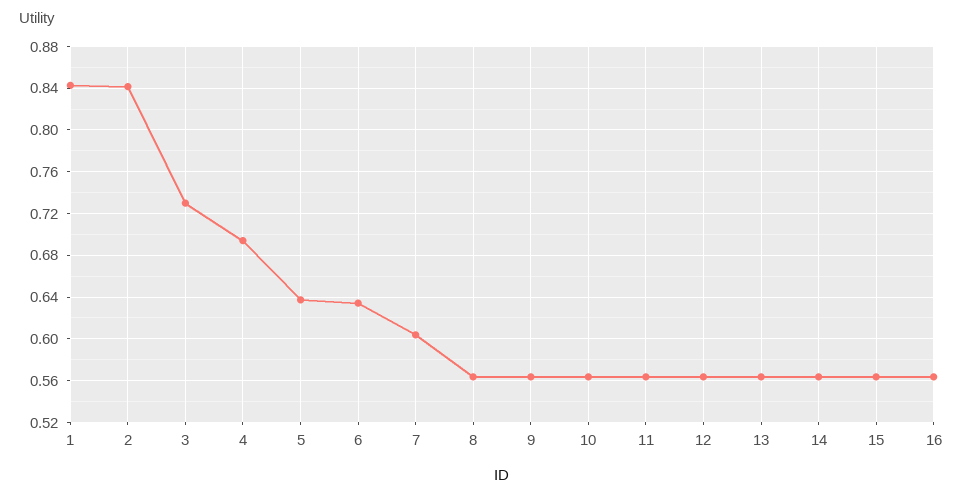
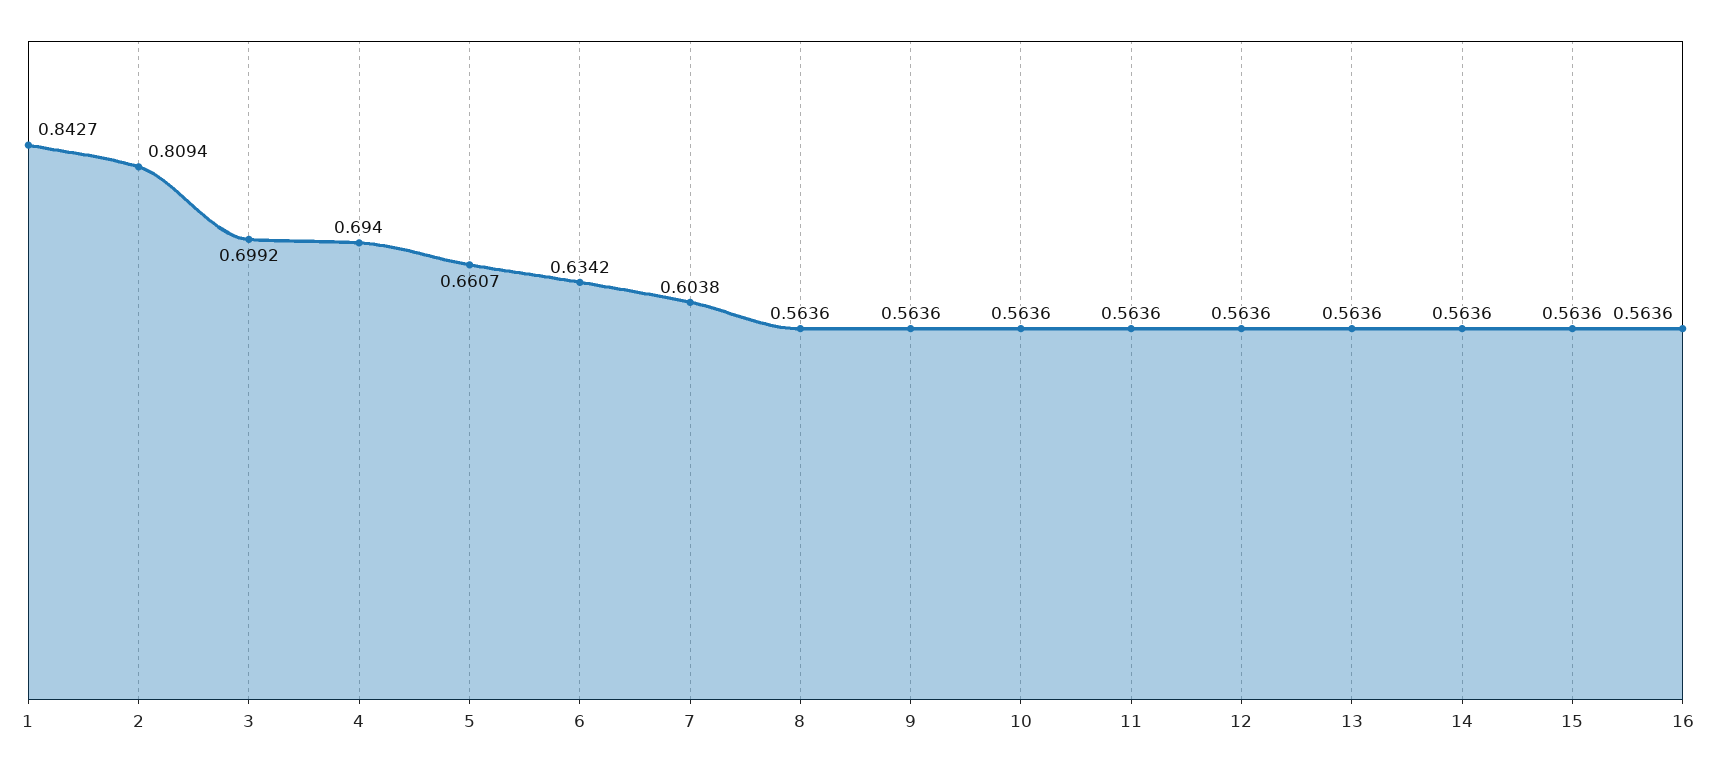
  {
    "1": 0.8427,
-   "2": 0.84,
+   "2": 0.8094,
-   "3": 0.73,
+   "3": 0.6992,
    "4": 0.694,
-   "5": 0.64,
+   "5": 0.6607,
    "6": 0.6342,
    "7": 0.6038,
    "8": 0.5636,
    "9": 0.5636,
    "10": 0.5636,
    "11": 0.5636,
    "12": 0.5636,
    "13": 0.5636,
    "14": 0.5636,
    "15": 0.5636,
    "16": 0.5636
  }

